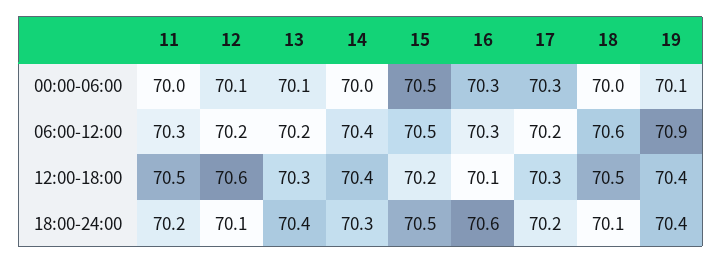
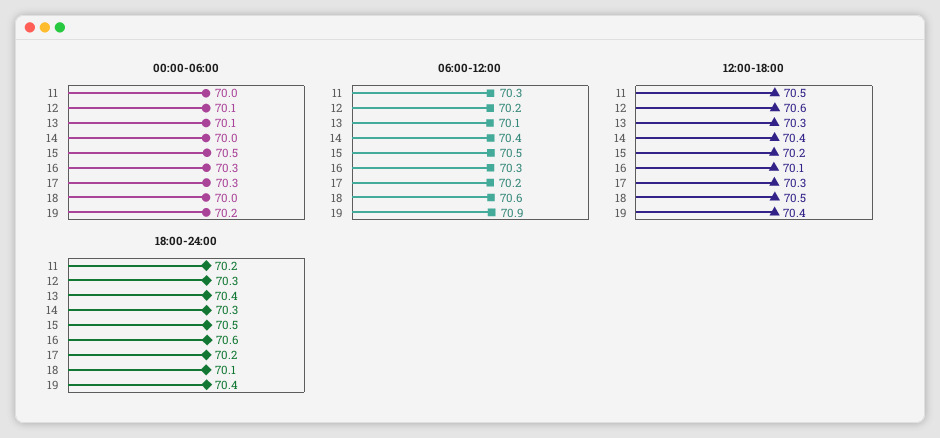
  {
    "00:00-06:00": {
      "11": 70,
      "12": 70.1,
      "13": 70.1,
      "14": 70,
      "15": 70.5,
      "16": 70.3,
      "17": 70.3,
      "18": 70,
-     "19": 70.1
+     "19": 70.2
    },
    "06:00-12:00": {
      "11": 70.3,
      "12": 70.2,
-     "13": 70.2,
+     "13": 70.1,
      "14": 70.4,
      "15": 70.5,
      "16": 70.3,
      "17": 70.2,
      "18": 70.6,
      "19": 70.9
    },
    "12:00-18:00": {
      "11": 70.5,
      "12": 70.6,
      "13": 70.3,
      "14": 70.4,
      "15": 70.2,
      "16": 70.1,
      "17": 70.3,
      "18": 70.5,
      "19": 70.4
    },
    "18:00-24:00": {
      "11": 70.2,
-     "12": 70.1,
+     "12": 70.3,
      "13": 70.4,
      "14": 70.3,
      "15": 70.5,
      "16": 70.6,
      "17": 70.2,
      "18": 70.1,
      "19": 70.4
    }
  }

